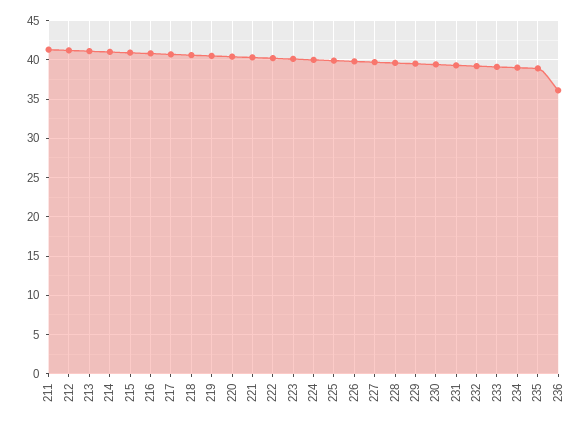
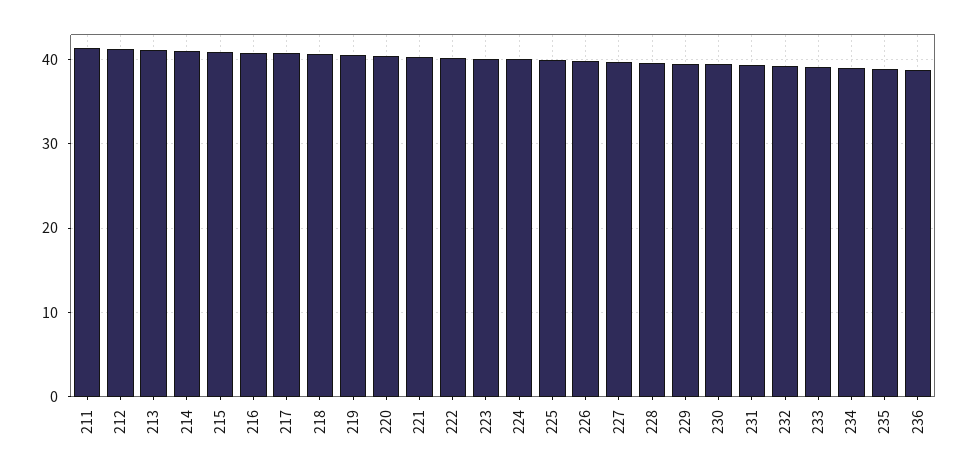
  {
    "211": 41,
    "212": 41,
    "213": 41,
    "214": 41,
    "215": 41,
    "216": 41,
    "217": 41,
    "218": 41,
    "219": 41,
    "220": 40,
    "221": 40,
    "222": 40,
    "223": 40,
    "224": 40,
    "225": 40,
    "226": 40,
    "227": 40,
    "228": 40,
    "229": 40,
    "230": 39,
    "231": 39,
    "232": 39,
    "233": 39,
    "234": 39,
    "235": 39,
-   "236": 36
+   "236": 39
  }

